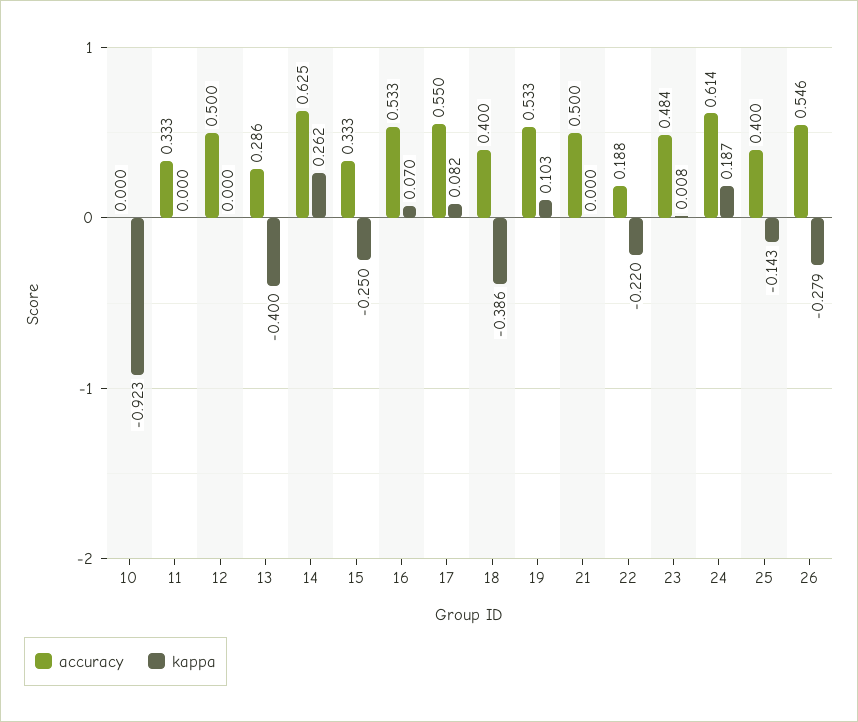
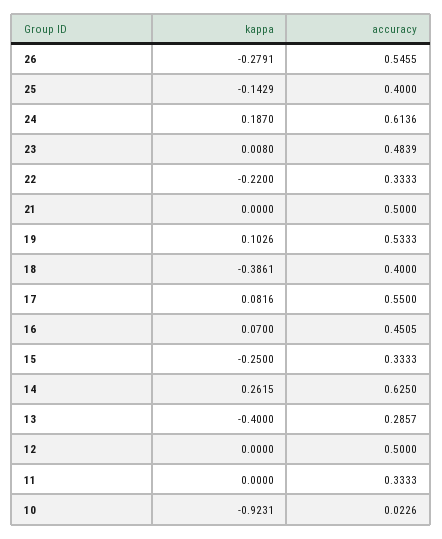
  {
    "accuracy": {
-     "10": 0,
+     "10": 0.0226,
      "11": 0.3333,
      "12": 0.5,
      "13": 0.2857,
      "14": 0.625,
      "15": 0.3333,
-     "16": 0.533,
+     "16": 0.4505,
      "17": 0.55,
      "18": 0.4,
      "19": 0.5333,
      "21": 0.5,
-     "22": 0.188,
+     "22": 0.3333,
      "23": 0.4839,
      "24": 0.6136,
      "25": 0.4,
      "26": 0.5455
    },
    "kappa": {
      "10": -0.9231,
      "11": 0,
      "12": 0,
      "13": -0.4,
      "14": 0.2615,
      "15": -0.25,
      "16": 0.07,
      "17": 0.0816,
      "18": -0.3861,
      "19": 0.1026,
      "21": 0,
      "22": -0.22,
      "23": 0.008,
      "24": 0.187,
      "25": -0.1429,
      "26": -0.2791
    }
  }

